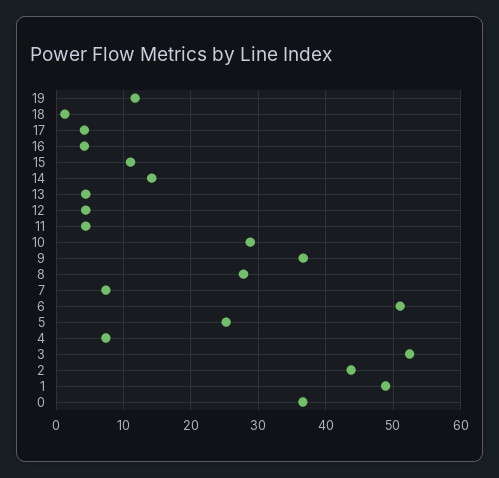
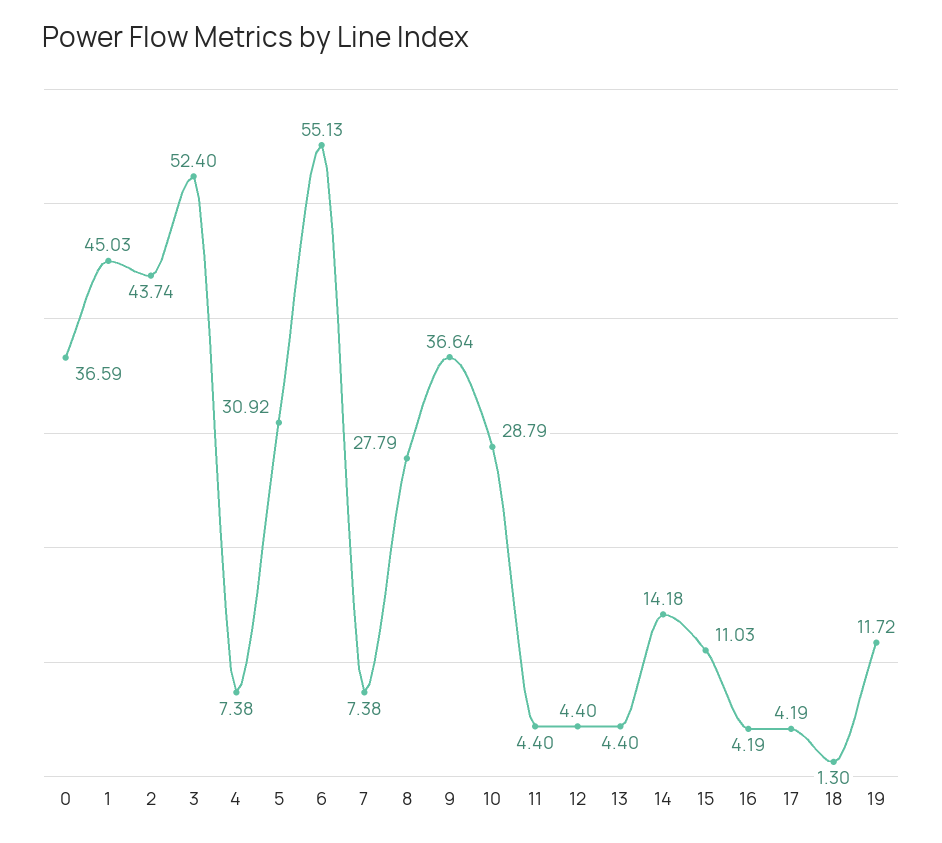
  {
    "19": 11.72,
    "18": 1.3,
    "17": 4.19,
    "16": 4.19,
    "15": 11.03,
    "14": 14.18,
    "13": 4.4,
    "12": 4.4,
    "11": 4.4,
    "10": 28.79,
    "9": 36.64,
    "8": 27.79,
    "7": 7.38,
-   "6": 51,
+   "6": 55.13,
-   "5": 25,
+   "5": 30.92,
    "4": 7.38,
    "3": 52.4,
    "2": 43.74,
-   "1": 49,
+   "1": 45.03,
    "0": 36.59
  }

